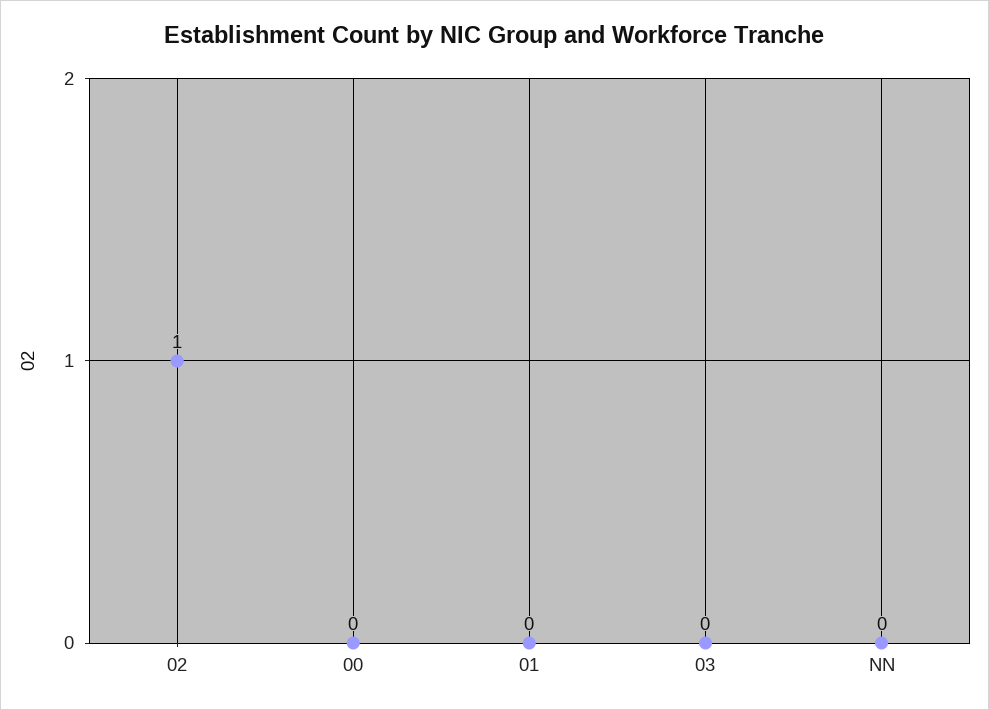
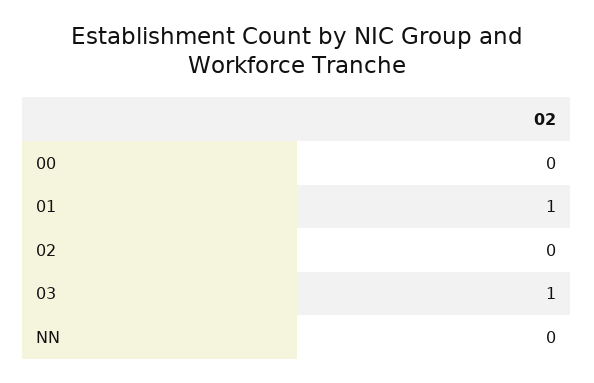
  {
-   "02": 1,
+   "02": 0,
    "00": 0,
-   "01": 0,
+   "01": 1,
-   "03": 0,
+   "03": 1,
    "NN": 0
  }

